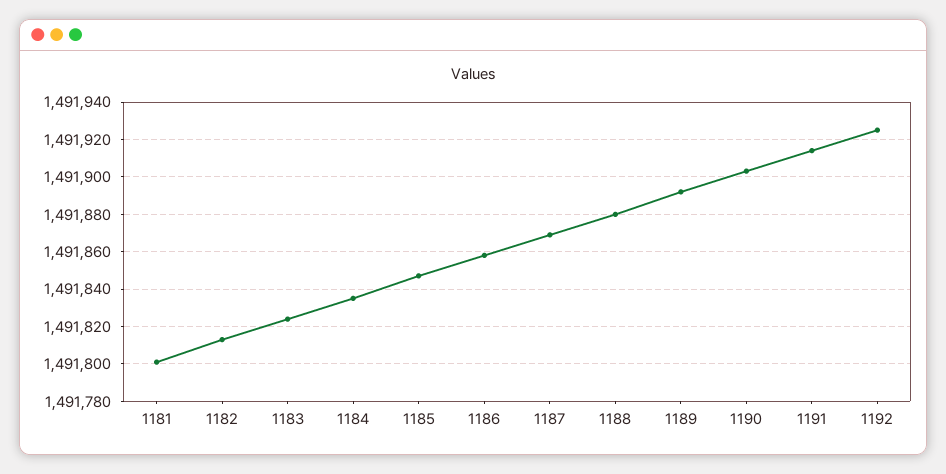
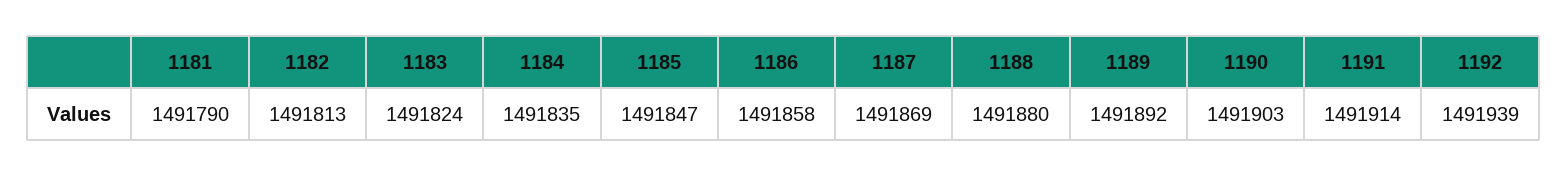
  {
-   "1181": 1491800,
+   "1181": 1491790,
    "1182": 1491813,
    "1183": 1491824,
    "1184": 1491835,
    "1185": 1491847,
    "1186": 1491858,
    "1187": 1491869,
    "1188": 1491880,
    "1189": 1491892,
    "1190": 1491903,
    "1191": 1491914,
-   "1192": 1491925
+   "1192": 1491939
  }

